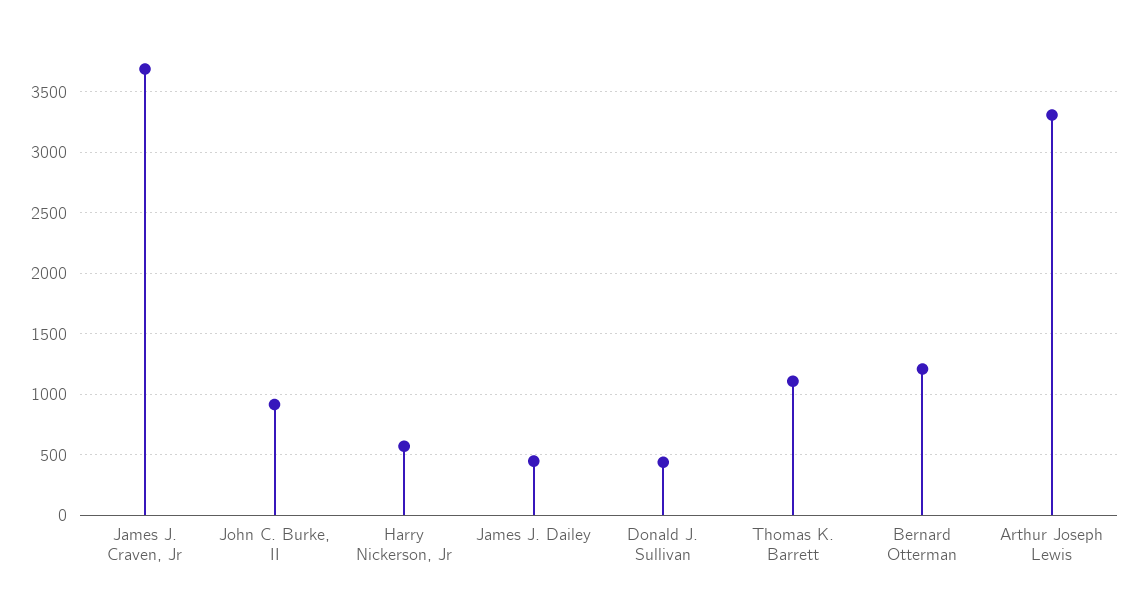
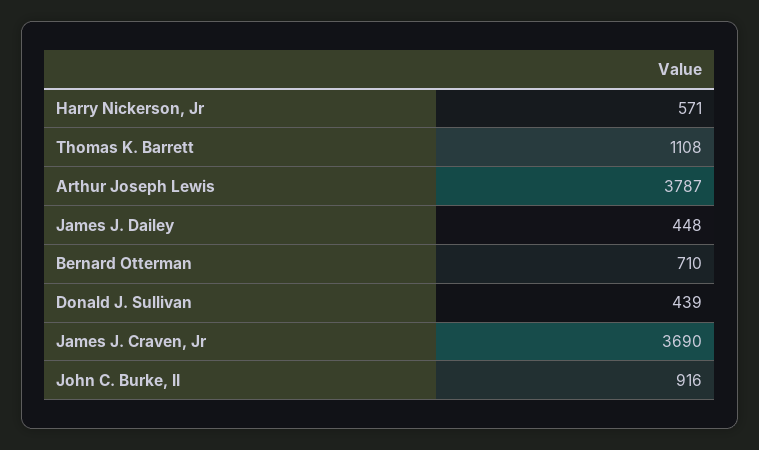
  {
    "James J. Craven, Jr": 3690,
    "John C. Burke, II": 916,
    "Harry Nickerson, Jr": 571,
    "James J. Dailey": 448,
    "Donald J. Sullivan": 439,
    "Thomas K. Barrett": 1108,
-   "Bernard Otterman": 1200,
+   "Bernard Otterman": 710,
-   "Arthur Joseph Lewis": 3300
+   "Arthur Joseph Lewis": 3787
  }

